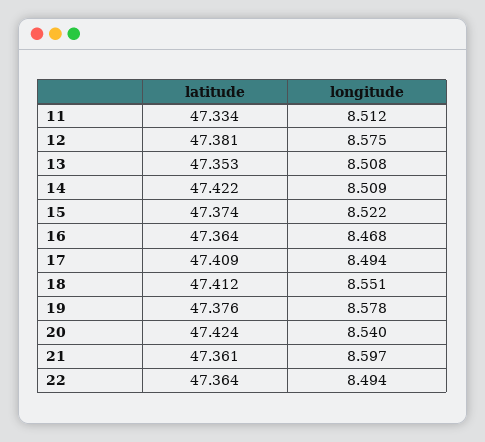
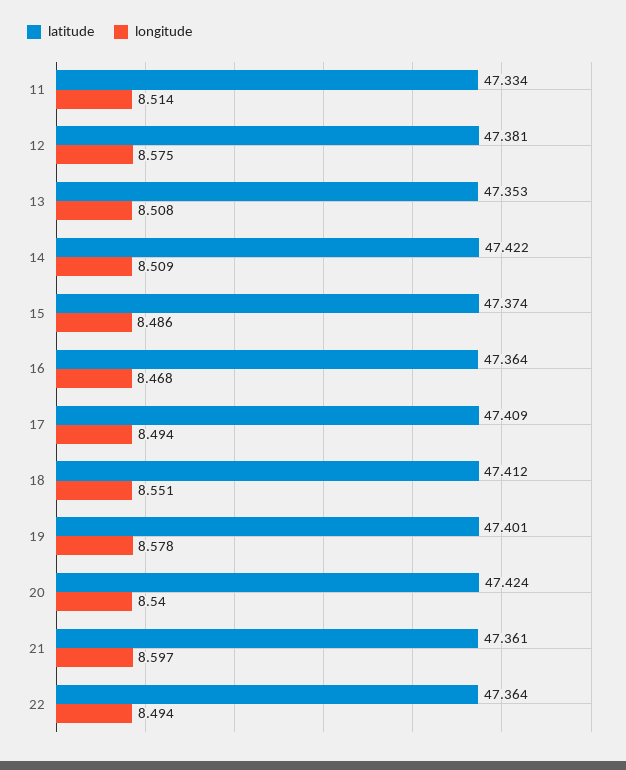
  {
    "latitude": {
      "11": 47.334,
      "12": 47.381,
      "13": 47.353,
      "14": 47.422,
      "15": 47.374,
      "16": 47.364,
      "17": 47.409,
      "18": 47.412,
-     "19": 47.376,
+     "19": 47.401,
      "20": 47.424,
      "21": 47.361,
      "22": 47.364
    },
    "longitude": {
-     "11": 8.512,
+     "11": 8.514,
      "12": 8.575,
      "13": 8.508,
      "14": 8.509,
-     "15": 8.522,
+     "15": 8.486,
      "16": 8.468,
      "17": 8.494,
      "18": 8.551,
      "19": 8.578,
      "20": 8.54,
      "21": 8.597,
      "22": 8.494
    }
  }

